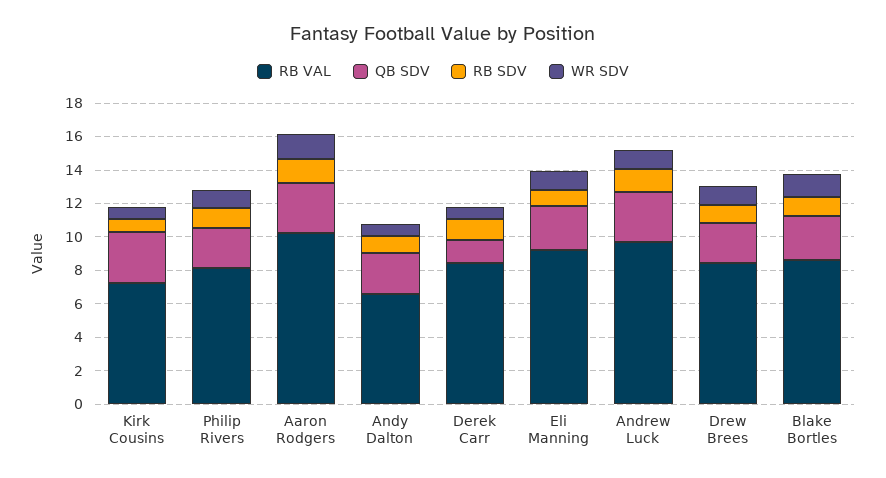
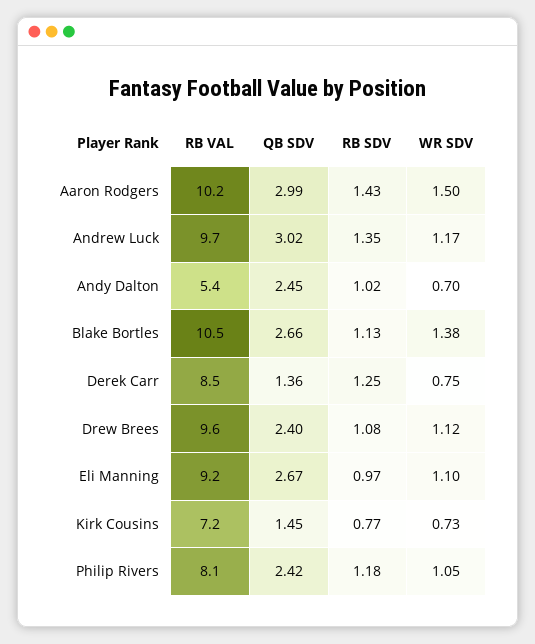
  {
    "RB VAL": {
      "Kirk Cousins": 7.2,
      "Philip Rivers": 8.1,
      "Aaron Rodgers": 10.2,
-     "Andy Dalton": 6.5,
+     "Andy Dalton": 5.4,
      "Derek Carr": 8.5,
      "Eli Manning": 9.2,
      "Andrew Luck": 9.7,
-     "Drew Brees": 8.5,
+     "Drew Brees": 9.6,
-     "Blake Bortles": 8.5
+     "Blake Bortles": 10.5
    },
    "QB SDV": {
-     "Kirk Cousins": 3,
+     "Kirk Cousins": 1.45,
      "Philip Rivers": 2.42,
      "Aaron Rodgers": 2.99,
      "Andy Dalton": 2.45,
      "Derek Carr": 1.36,
      "Eli Manning": 2.67,
      "Andrew Luck": 3.02,
      "Drew Brees": 2.4,
      "Blake Bortles": 2.66
    },
    "RB SDV": {
      "Kirk Cousins": 0.77,
      "Philip Rivers": 1.18,
      "Aaron Rodgers": 1.43,
      "Andy Dalton": 1.02,
      "Derek Carr": 1.25,
      "Eli Manning": 0.97,
      "Andrew Luck": 1.35,
      "Drew Brees": 1.08,
      "Blake Bortles": 1.13
    },
    "WR SDV": {
      "Kirk Cousins": 0.73,
      "Philip Rivers": 1.05,
      "Aaron Rodgers": 1.5,
      "Andy Dalton": 0.7,
      "Derek Carr": 0.75,
      "Eli Manning": 1.1,
      "Andrew Luck": 1.17,
      "Drew Brees": 1.12,
      "Blake Bortles": 1.38
    }
  }

